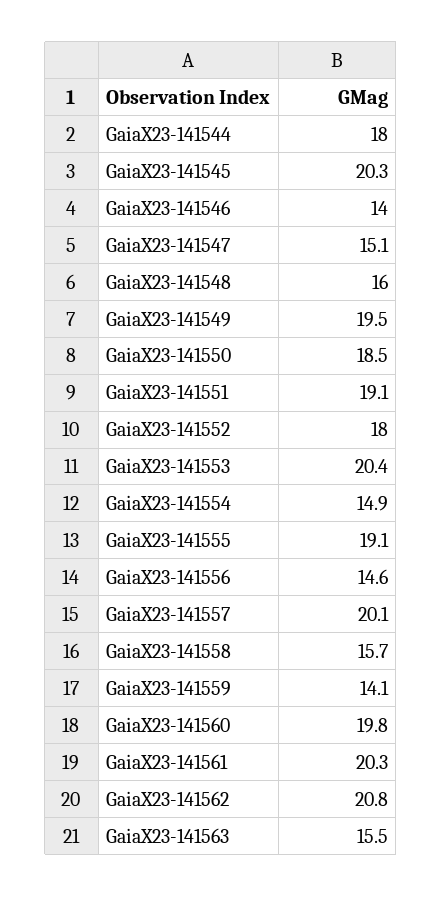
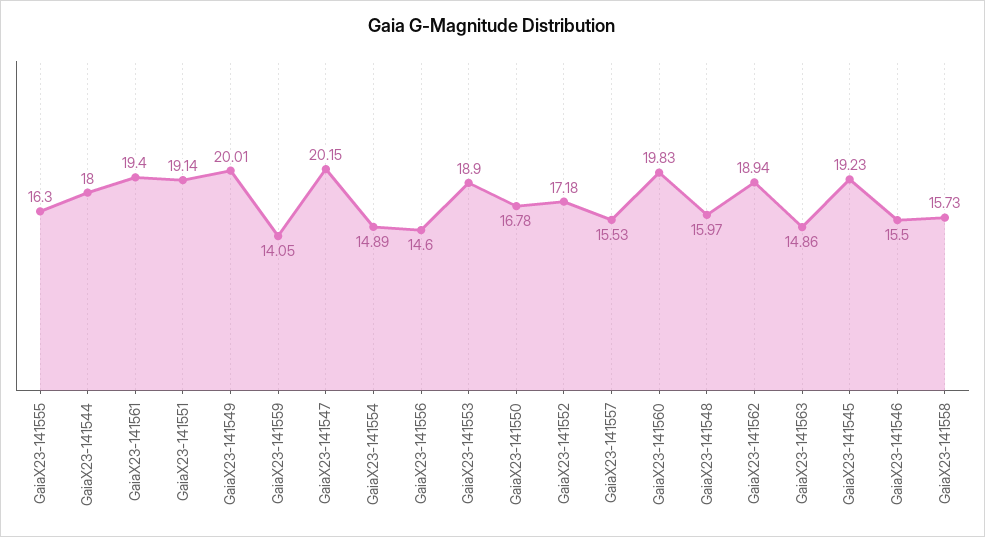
  {
    "GaiaX23-141544": 18,
-   "GaiaX23-141545": 20.3,
+   "GaiaX23-141545": 19.23,
-   "GaiaX23-141546": 14,
+   "GaiaX23-141546": 15.5,
-   "GaiaX23-141547": 15.1,
+   "GaiaX23-141547": 20.15,
    "GaiaX23-141548": 15.97,
-   "GaiaX23-141549": 19.5,
+   "GaiaX23-141549": 20.01,
-   "GaiaX23-141550": 18.5,
+   "GaiaX23-141550": 16.78,
    "GaiaX23-141551": 19.14,
-   "GaiaX23-141552": 18,
+   "GaiaX23-141552": 17.18,
-   "GaiaX23-141553": 20.4,
+   "GaiaX23-141553": 18.9,
    "GaiaX23-141554": 14.89,
-   "GaiaX23-141555": 19.1,
+   "GaiaX23-141555": 16.3,
    "GaiaX23-141556": 14.6,
-   "GaiaX23-141557": 20.1,
+   "GaiaX23-141557": 15.53,
    "GaiaX23-141558": 15.73,
    "GaiaX23-141559": 14.05,
    "GaiaX23-141560": 19.83,
-   "GaiaX23-141561": 20.3,
+   "GaiaX23-141561": 19.4,
-   "GaiaX23-141562": 20.8,
+   "GaiaX23-141562": 18.94,
-   "GaiaX23-141563": 15.5
+   "GaiaX23-141563": 14.86
  }

